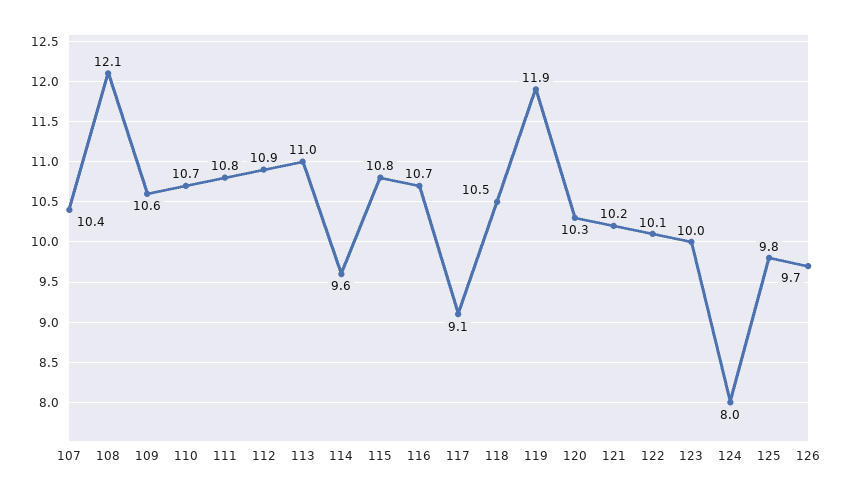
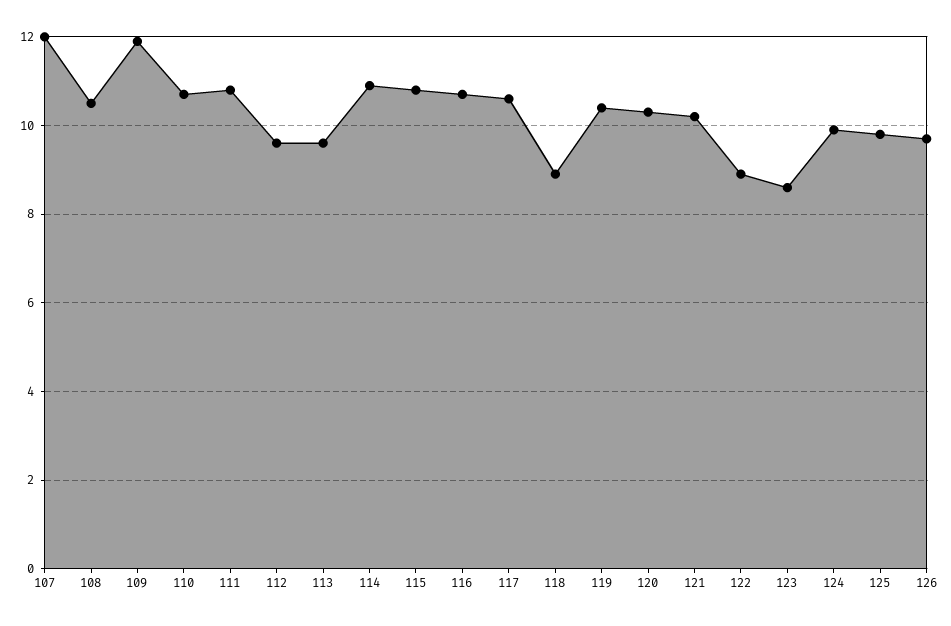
  {
-   "107": 10.4,
+   "107": 12,
-   "108": 12.1,
+   "108": 10.5,
-   "109": 10.6,
+   "109": 12,
    "110": 10.7,
    "111": 10.8,
-   "112": 10.9,
+   "112": 9.5,
-   "113": 11,
+   "113": 9.5,
-   "114": 9.6,
+   "114": 11,
    "115": 10.8,
    "116": 10.7,
-   "117": 9.1,
+   "117": 10.5,
-   "118": 10.5,
+   "118": 9,
-   "119": 11.9,
+   "119": 10.5,
    "120": 10.3,
    "121": 10.2,
-   "122": 10.1,
+   "122": 9,
-   "123": 10,
+   "123": 8.5,
-   "124": 8,
+   "124": 10,
    "125": 9.8,
    "126": 9.7
  }

